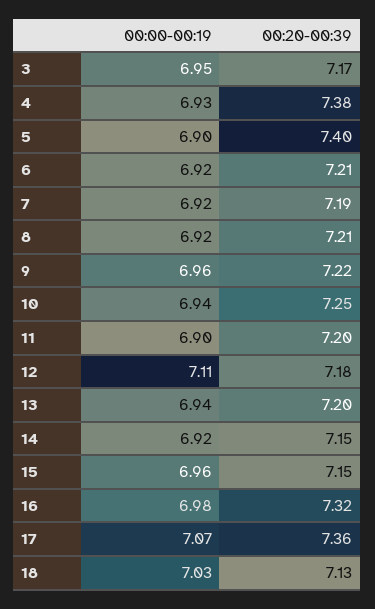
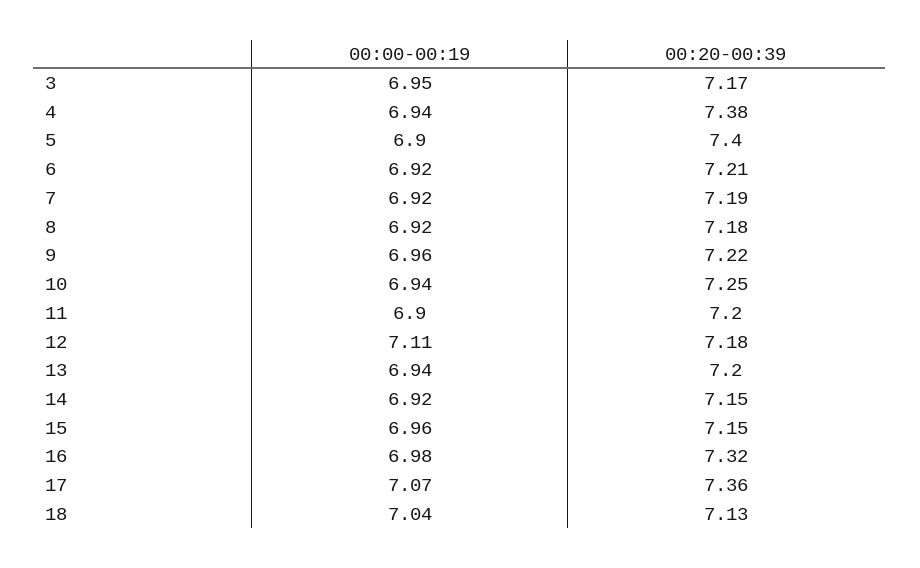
  {
    "00:00-00:19": {
      "3": 6.95,
-     "4": 6.93,
+     "4": 6.94,
      "5": 6.9,
      "6": 6.92,
      "7": 6.92,
      "8": 6.92,
      "9": 6.96,
      "10": 6.94,
      "11": 6.9,
      "12": 7.11,
      "13": 6.94,
      "14": 6.92,
      "15": 6.96,
      "16": 6.98,
      "17": 7.07,
-     "18": 7.03
+     "18": 7.04
    },
    "00:20-00:39": {
      "3": 7.17,
      "4": 7.38,
      "5": 7.4,
      "6": 7.21,
      "7": 7.19,
-     "8": 7.21,
+     "8": 7.18,
      "9": 7.22,
      "10": 7.25,
      "11": 7.2,
      "12": 7.18,
      "13": 7.2,
      "14": 7.15,
      "15": 7.15,
      "16": 7.32,
      "17": 7.36,
      "18": 7.13
    }
  }

